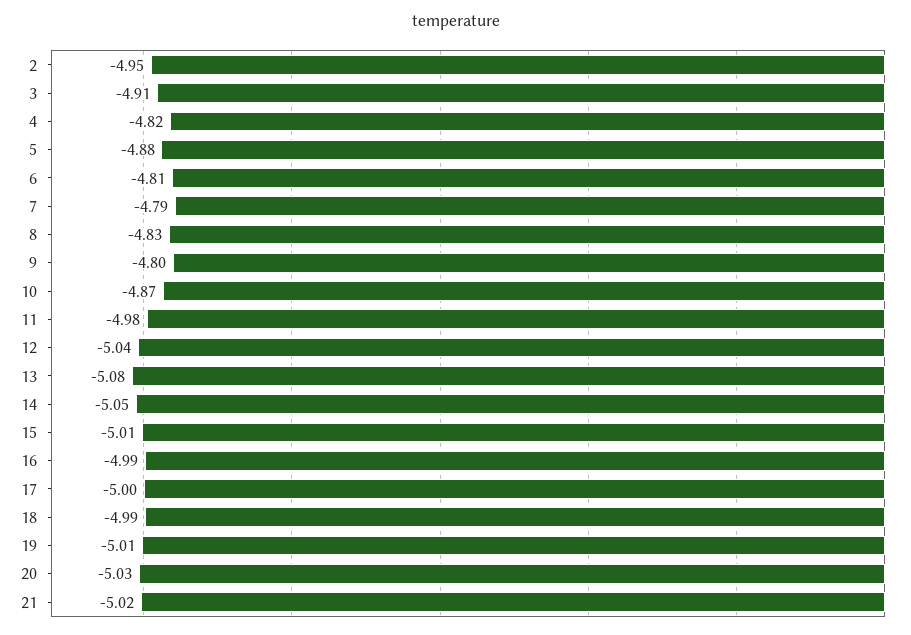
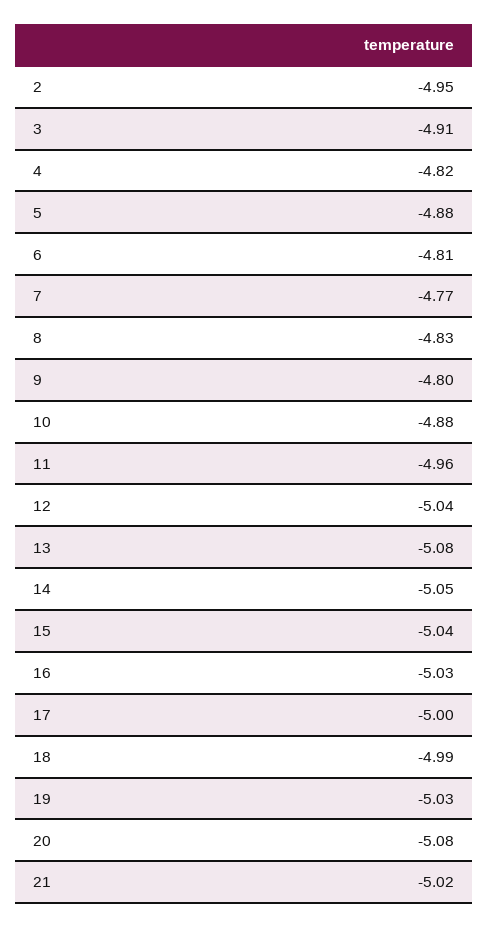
  {
    "2": -4.95,
    "3": -4.91,
    "4": -4.82,
    "5": -4.88,
    "6": -4.81,
-   "7": -4.79,
+   "7": -4.77,
    "8": -4.83,
    "9": -4.8,
-   "10": -4.87,
+   "10": -4.88,
-   "11": -4.98,
+   "11": -4.96,
    "12": -5.04,
    "13": -5.08,
    "14": -5.05,
-   "15": -5.01,
+   "15": -5.04,
-   "16": -4.99,
+   "16": -5.03,
    "17": -5,
    "18": -4.99,
-   "19": -5.01,
+   "19": -5.03,
-   "20": -5.03,
+   "20": -5.08,
    "21": -5.02
  }

